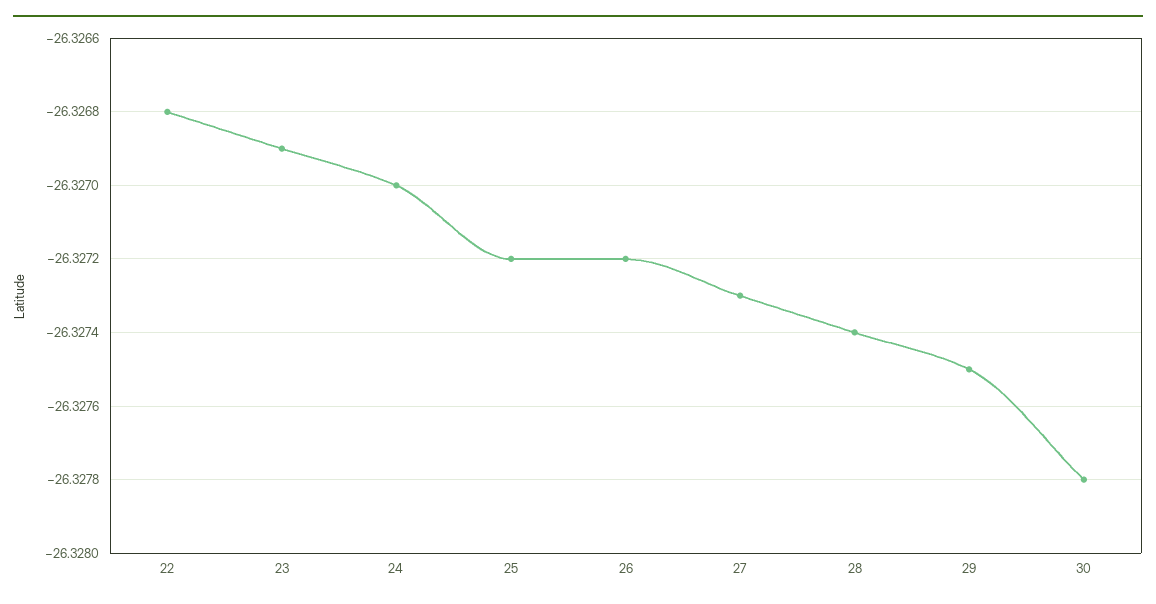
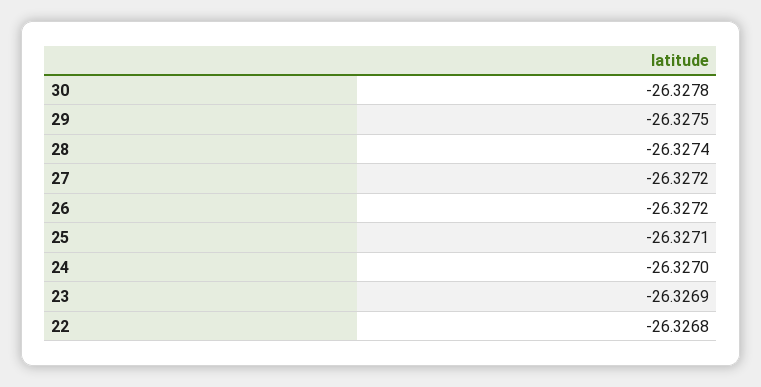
  {
    "22": -26.3268,
    "23": -26.3269,
    "24": -26.327,
-   "25": -26.3272,
+   "25": -26.3271,
    "26": -26.3272,
-   "27": -26.3273,
+   "27": -26.3272,
    "28": -26.3274,
    "29": -26.3275,
    "30": -26.3278
  }

